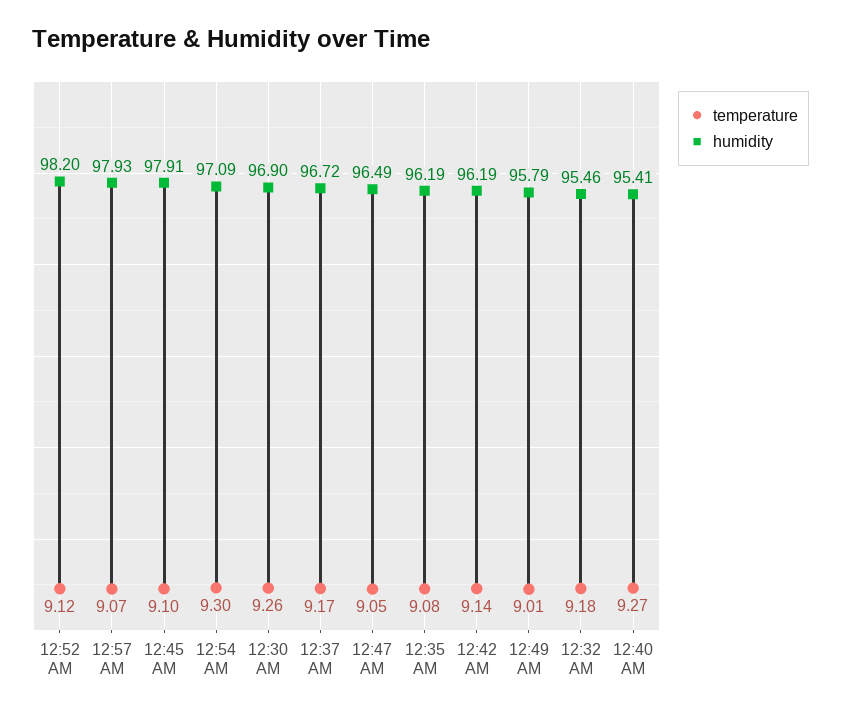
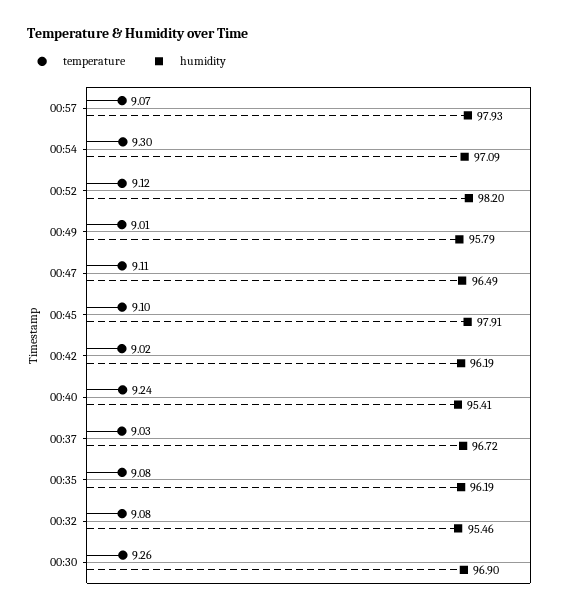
  {
    "temperature": {
      "12:52 AM": 9.12,
      "12:57 AM": 9.07,
      "12:45 AM": 9.1,
      "12:54 AM": 9.3,
      "12:30 AM": 9.26,
-     "12:37 AM": 9.17,
+     "12:37 AM": 9.03,
-     "12:47 AM": 9.05,
+     "12:47 AM": 9.11,
      "12:35 AM": 9.08,
-     "12:42 AM": 9.14,
+     "12:42 AM": 9.02,
      "12:49 AM": 9.01,
-     "12:32 AM": 9.18,
+     "12:32 AM": 9.08,
-     "12:40 AM": 9.27
+     "12:40 AM": 9.24
    },
    "humidity": {
      "12:52 AM": 98.2,
      "12:57 AM": 97.93,
      "12:45 AM": 97.91,
      "12:54 AM": 97.09,
      "12:30 AM": 96.9,
      "12:37 AM": 96.72,
      "12:47 AM": 96.49,
      "12:35 AM": 96.19,
      "12:42 AM": 96.19,
      "12:49 AM": 95.79,
      "12:32 AM": 95.46,
      "12:40 AM": 95.41
    }
  }

